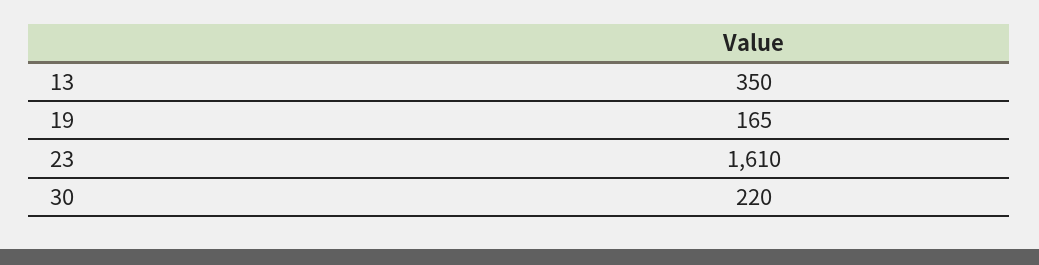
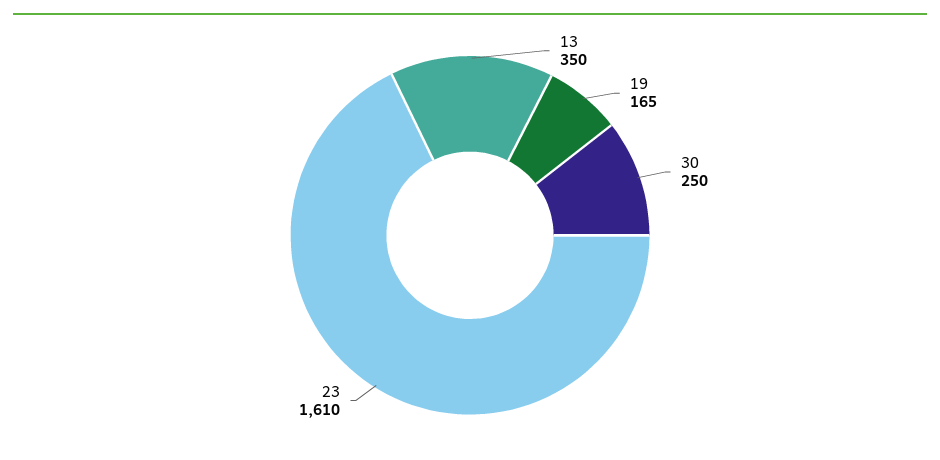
  {
    "13": 350,
    "19": 165,
    "23": 1610,
-   "30": 220
+   "30": 250
  }

